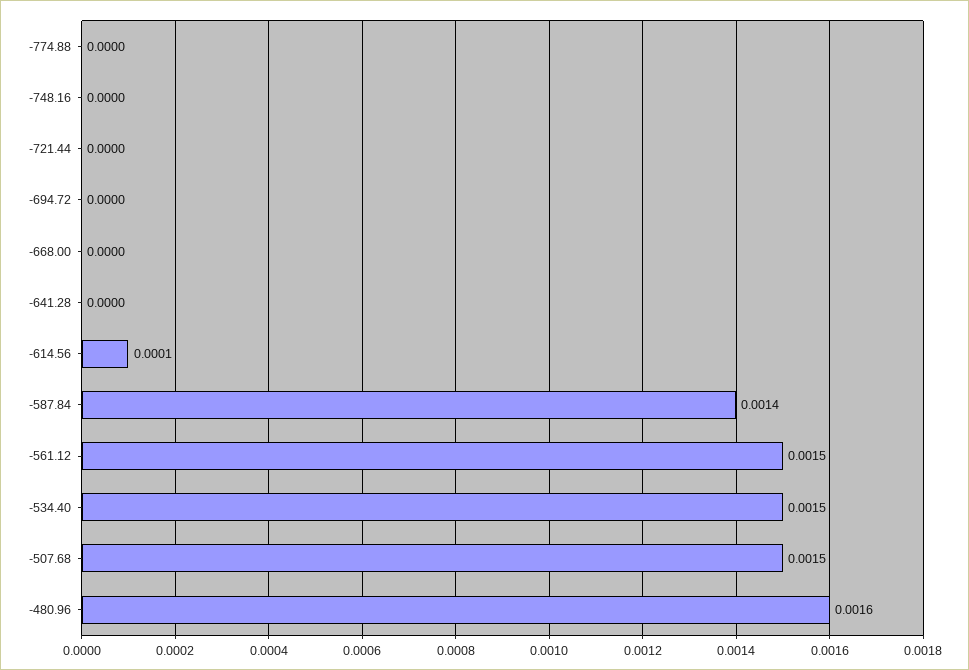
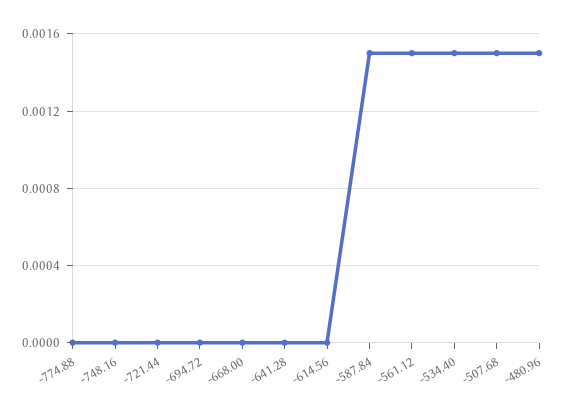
  {
    "-774.88": 0,
    "-748.16": 0,
    "-721.44": 0,
    "-694.72": 0,
    "-668.00": 0,
    "-641.28": 0,
-   "-614.56": 0.0001,
+   "-614.56": 0,
-   "-587.84": 0.0014,
+   "-587.84": 0.0015,
    "-561.12": 0.0015,
    "-534.40": 0.0015,
    "-507.68": 0.0015,
-   "-480.96": 0.0016
+   "-480.96": 0.0015
  }

